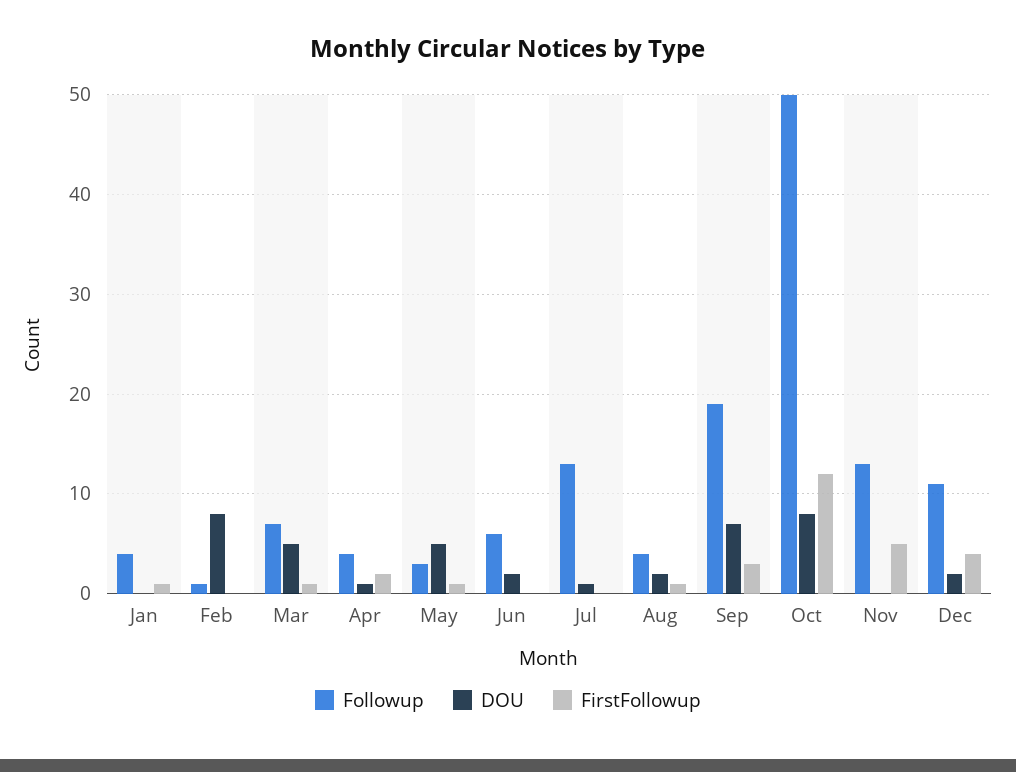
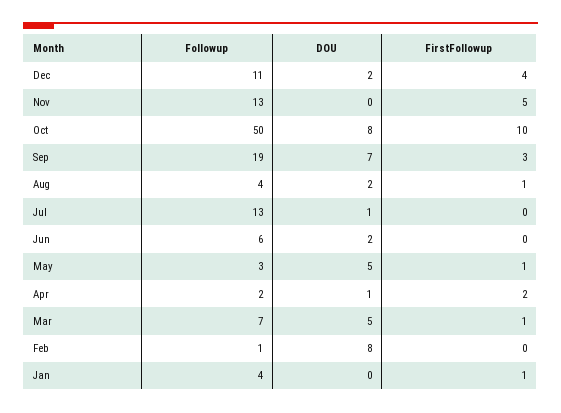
  {
    "Followup": {
      "Jan": 4,
      "Feb": 1,
      "Mar": 7,
-     "Apr": 4,
+     "Apr": 2,
      "May": 3,
      "Jun": 6,
      "Jul": 13,
      "Aug": 4,
      "Sep": 19,
      "Oct": 50,
      "Nov": 13,
      "Dec": 11
    },
    "DOU": {
      "Jan": 0,
      "Feb": 8,
      "Mar": 5,
      "Apr": 1,
      "May": 5,
      "Jun": 2,
      "Jul": 1,
      "Aug": 2,
      "Sep": 7,
      "Oct": 8,
      "Nov": 0,
      "Dec": 2
    },
    "FirstFollowup": {
      "Jan": 1,
      "Feb": 0,
      "Mar": 1,
      "Apr": 2,
      "May": 1,
      "Jun": 0,
      "Jul": 0,
      "Aug": 1,
      "Sep": 3,
-     "Oct": 12,
+     "Oct": 10,
      "Nov": 5,
      "Dec": 4
    }
  }

